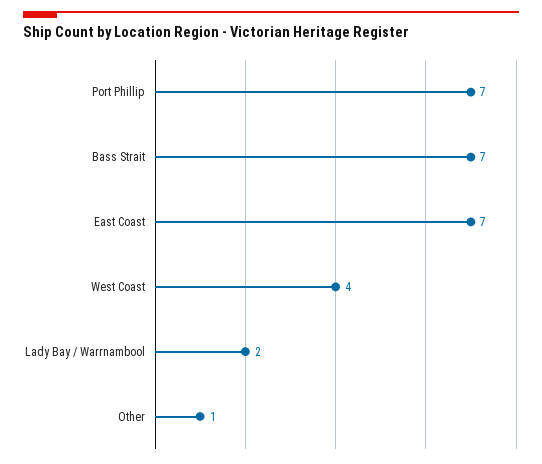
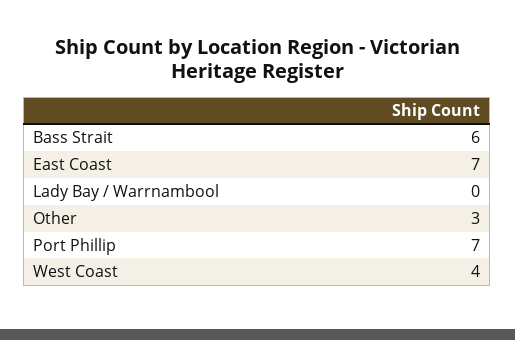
  {
    "Port Phillip": 7,
-   "Bass Strait": 7,
+   "Bass Strait": 6,
    "East Coast": 7,
    "West Coast": 4,
-   "Lady Bay / Warrnambool": 2,
+   "Lady Bay / Warrnambool": 0,
-   "Other": 1
+   "Other": 3
  }

